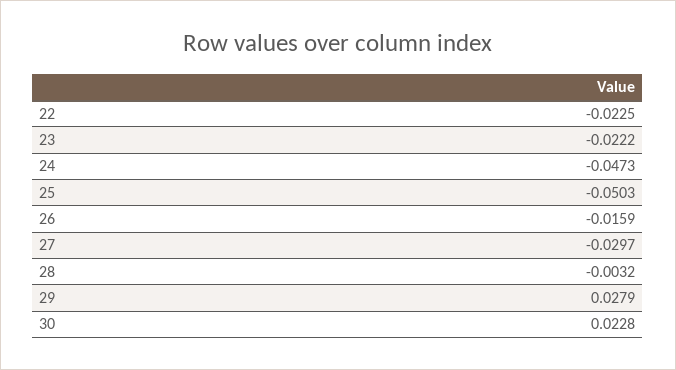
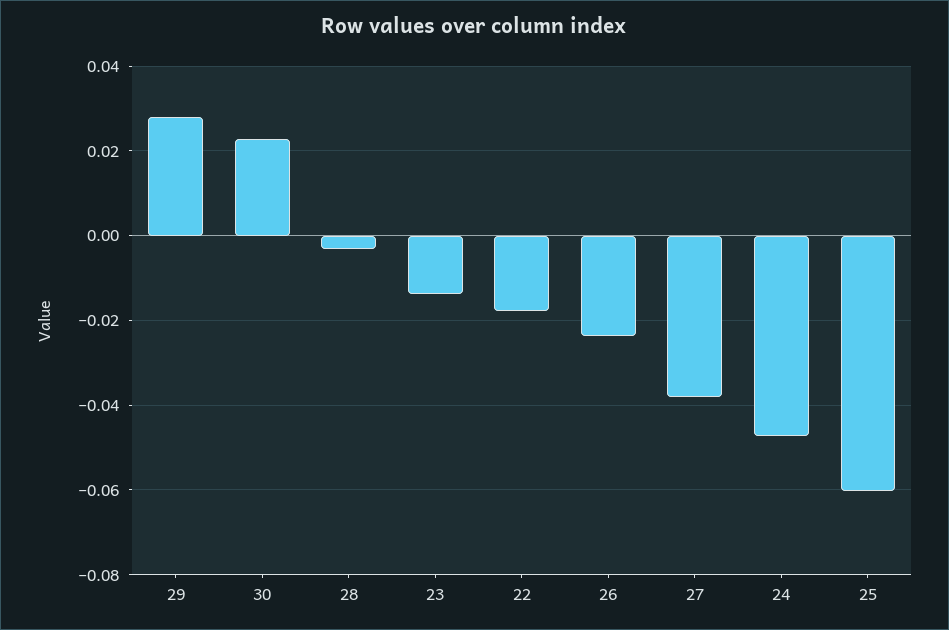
  {
-   "22": -0.0225,
+   "22": -0.018,
-   "23": -0.0222,
+   "23": -0.014,
    "24": -0.0473,
-   "25": -0.0503,
+   "25": -0.06,
-   "26": -0.0159,
+   "26": -0.024,
-   "27": -0.0297,
+   "27": -0.038,
    "28": -0.0032,
    "29": 0.0279,
    "30": 0.0228
  }

